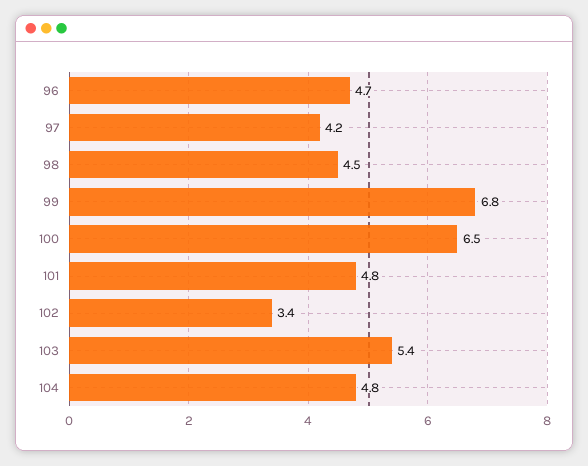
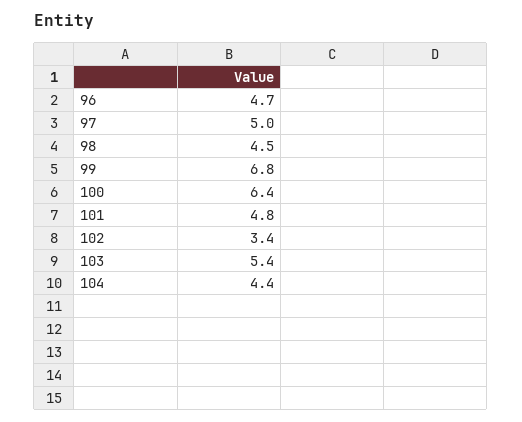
  {
    "96": 4.7,
-   "97": 4.2,
+   "97": 5,
    "98": 4.5,
    "99": 6.8,
-   "100": 6.5,
+   "100": 6.4,
    "101": 4.8,
    "102": 3.4,
    "103": 5.4,
-   "104": 4.8
+   "104": 4.4
  }

